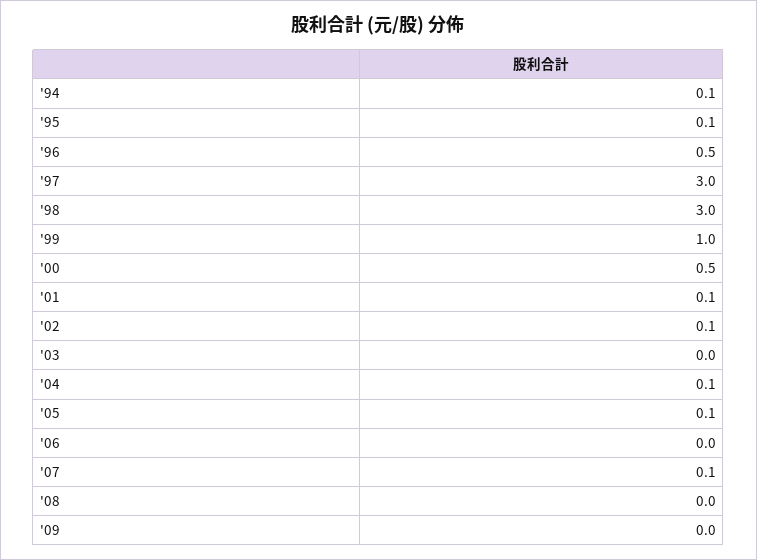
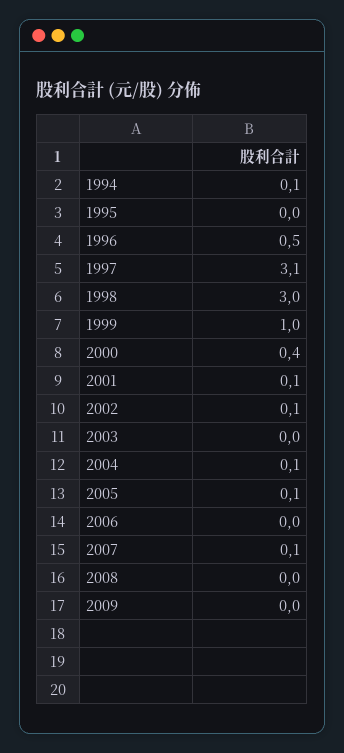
  {
    "'94": 0.1,
-   "'95": 0.1,
+   "'95": 0,
    "'96": 0.5,
-   "'97": 3,
+   "'97": 3.1,
    "'98": 3,
    "'99": 1,
-   "'00": 0.5,
+   "'00": 0.4,
    "'01": 0.1,
    "'02": 0.1,
    "'03": 0,
    "'04": 0.1,
    "'05": 0.1,
    "'06": 0,
    "'07": 0.1,
    "'08": 0,
    "'09": 0
  }

